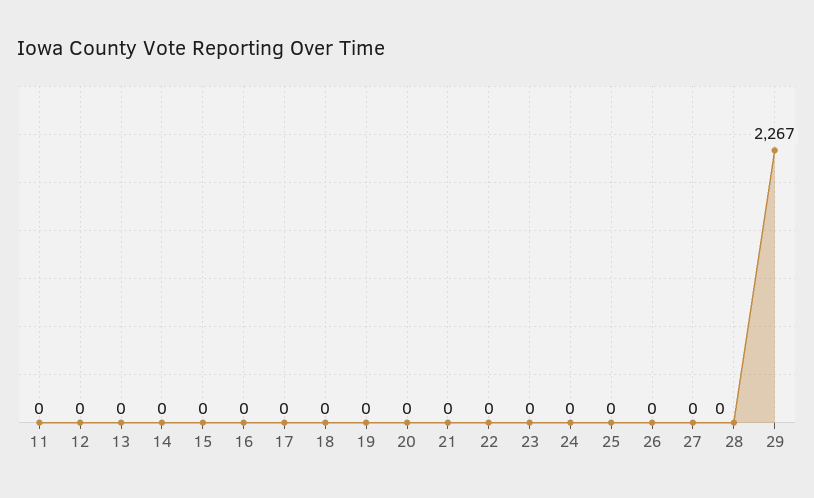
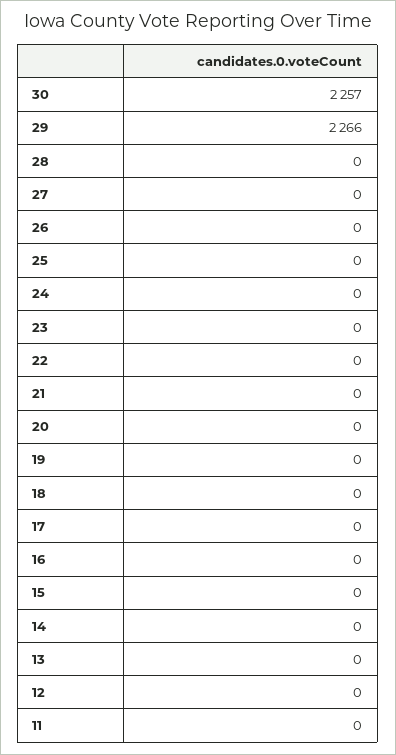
  {
    "11": 0,
    "12": 0,
    "13": 0,
    "14": 0,
    "15": 0,
    "16": 0,
    "17": 0,
    "18": 0,
    "19": 0,
    "20": 0,
    "21": 0,
    "22": 0,
    "23": 0,
    "24": 0,
    "25": 0,
    "26": 0,
    "27": 0,
    "28": 0,
-   "29": 2267
+   "29": 2266,
+   "30": 2257
  }

